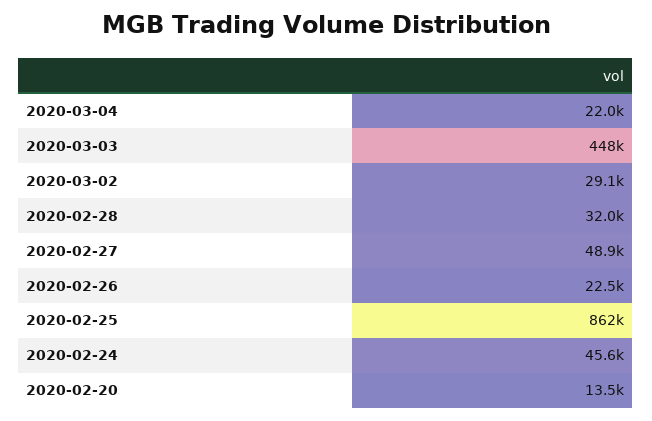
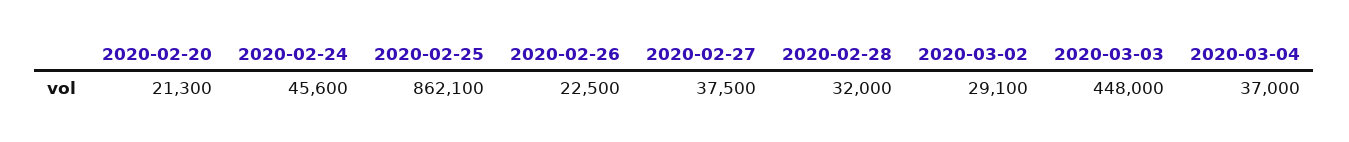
  {
-   "2020-03-04": 22000,
+   "2020-03-04": 37000,
    "2020-03-03": 448000,
    "2020-03-02": 29100,
    "2020-02-28": 32000,
-   "2020-02-27": 48900,
+   "2020-02-27": 37500,
    "2020-02-26": 22500,
    "2020-02-25": 862100,
    "2020-02-24": 45600,
-   "2020-02-20": 13500
+   "2020-02-20": 21300
  }

